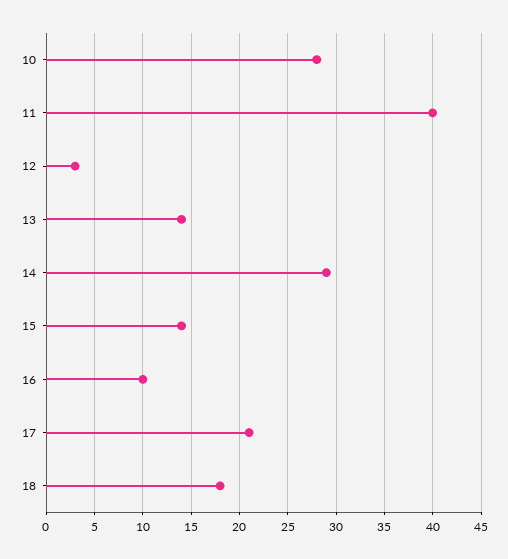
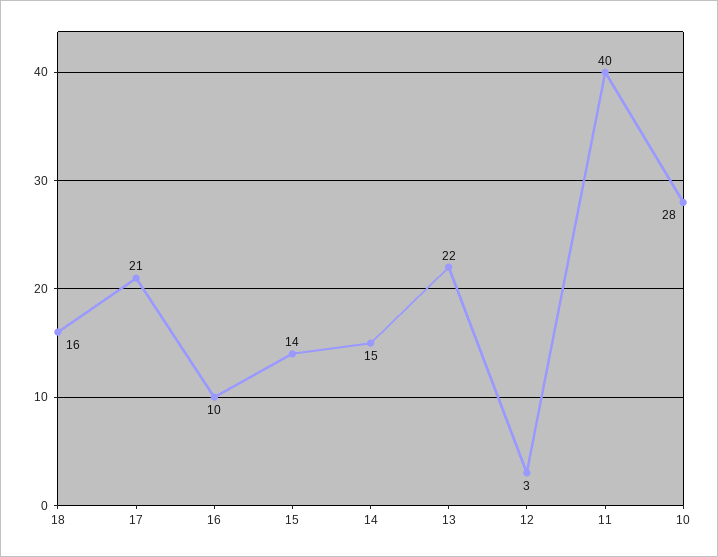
  {
    "10": 28,
    "11": 40,
    "12": 3,
-   "13": 14,
+   "13": 22,
-   "14": 29,
+   "14": 15,
    "15": 14,
    "16": 10,
    "17": 21,
-   "18": 18
+   "18": 16
  }

